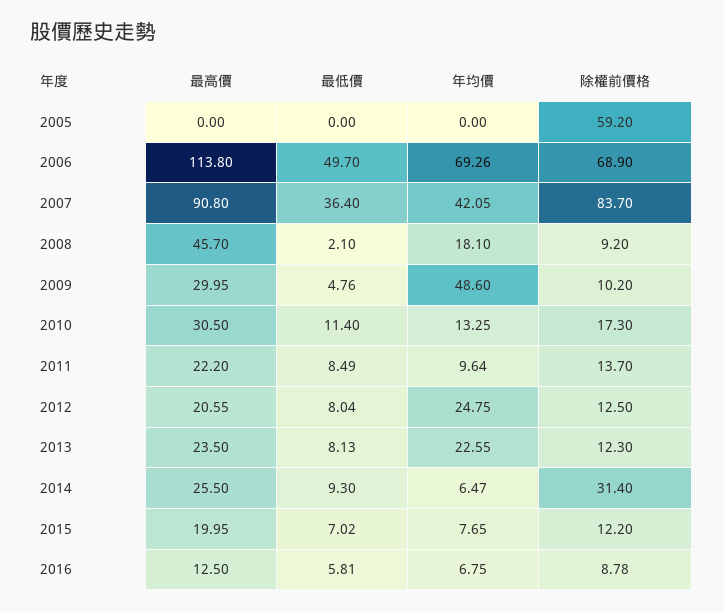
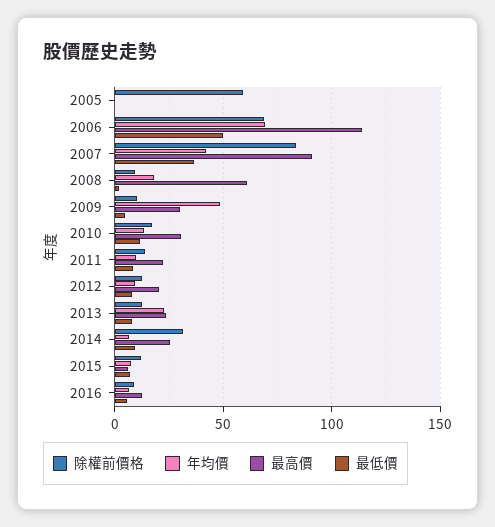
  {
    "最高價": {
      "2005": 0,
      "2006": 113.8,
      "2007": 90.8,
-     "2008": 45.7,
+     "2008": 60,
      "2009": 29.95,
      "2010": 30.5,
      "2011": 22.2,
      "2012": 20.55,
      "2013": 23.5,
      "2014": 25.5,
-     "2015": 19.95,
+     "2015": 5,
      "2016": 12.5
    },
    "最低價": {
      "2005": 0,
      "2006": 49.7,
      "2007": 36.4,
      "2008": 2.1,
      "2009": 4.76,
      "2010": 11.4,
      "2011": 8.49,
      "2012": 8.04,
      "2013": 8.13,
      "2014": 9.3,
      "2015": 7.02,
      "2016": 5.81
    },
    "年均價": {
      "2005": 0,
      "2006": 69.26,
      "2007": 42.05,
      "2008": 18.1,
      "2009": 48.6,
      "2010": 13.25,
      "2011": 9.64,
-     "2012": 24.75,
+     "2012": 10,
      "2013": 22.55,
      "2014": 6.47,
      "2015": 7.65,
      "2016": 6.75
    },
    "除權前價格": {
      "2005": 59.2,
      "2006": 68.9,
      "2007": 83.7,
      "2008": 9.2,
      "2009": 10.2,
      "2010": 17.3,
      "2011": 13.7,
      "2012": 12.5,
      "2013": 12.3,
      "2014": 31.4,
      "2015": 12.2,
      "2016": 8.78
    }
  }

